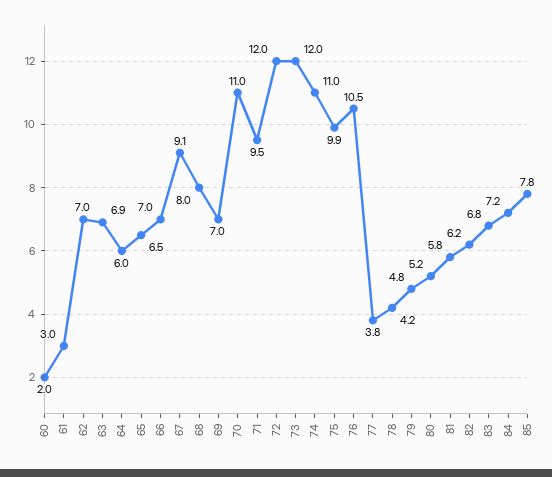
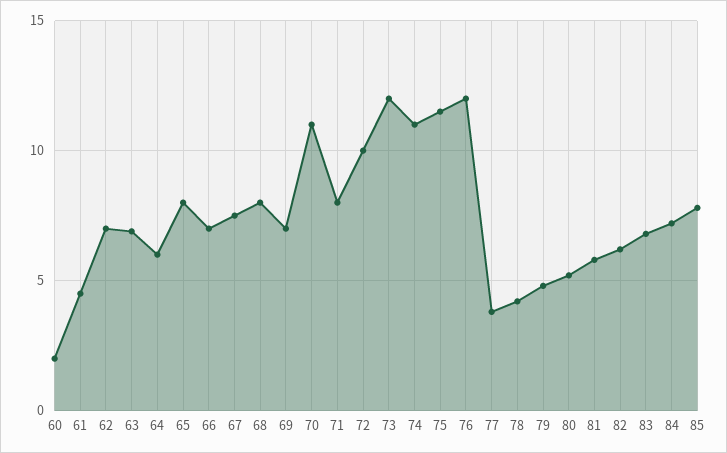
  {
    "60": 2,
-   "61": 3,
+   "61": 4.5,
    "62": 7,
    "63": 6.9,
    "64": 6,
-   "65": 6.5,
+   "65": 8,
    "66": 7,
-   "67": 9.1,
+   "67": 7.5,
    "68": 8,
    "69": 7,
    "70": 11,
-   "71": 9.5,
+   "71": 8,
-   "72": 12,
+   "72": 10,
    "73": 12,
    "74": 11,
-   "75": 9.9,
+   "75": 11.5,
-   "76": 10.5,
+   "76": 12,
    "77": 3.8,
    "78": 4.2,
    "79": 4.8,
    "80": 5.2,
    "81": 5.8,
    "82": 6.2,
    "83": 6.8,
    "84": 7.2,
    "85": 7.8
  }

